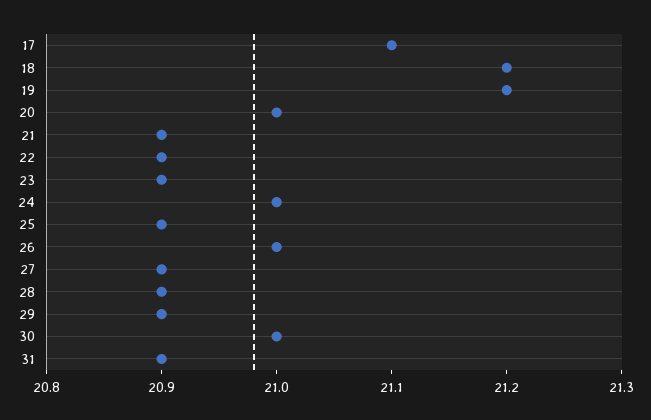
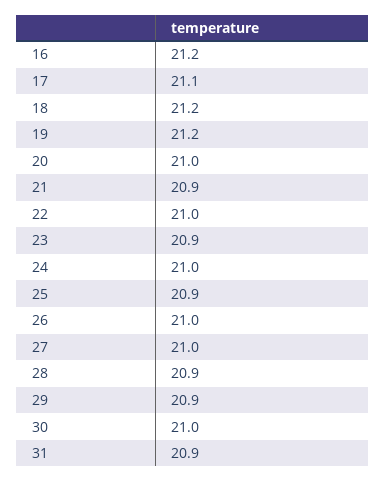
  {
    "17": 21.1,
    "18": 21.2,
    "19": 21.2,
    "20": 21,
    "21": 20.9,
-   "22": 20.9,
+   "22": 21,
    "23": 20.9,
    "24": 21,
    "25": 20.9,
    "26": 21,
-   "27": 20.9,
+   "27": 21,
    "28": 20.9,
    "29": 20.9,
    "30": 21,
-   "31": 20.9
+   "31": 20.9,
+   "16": 21.2
  }

